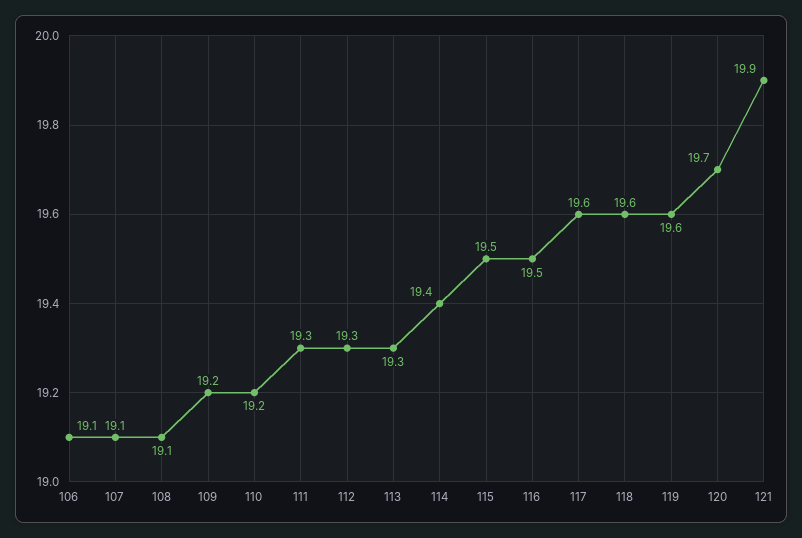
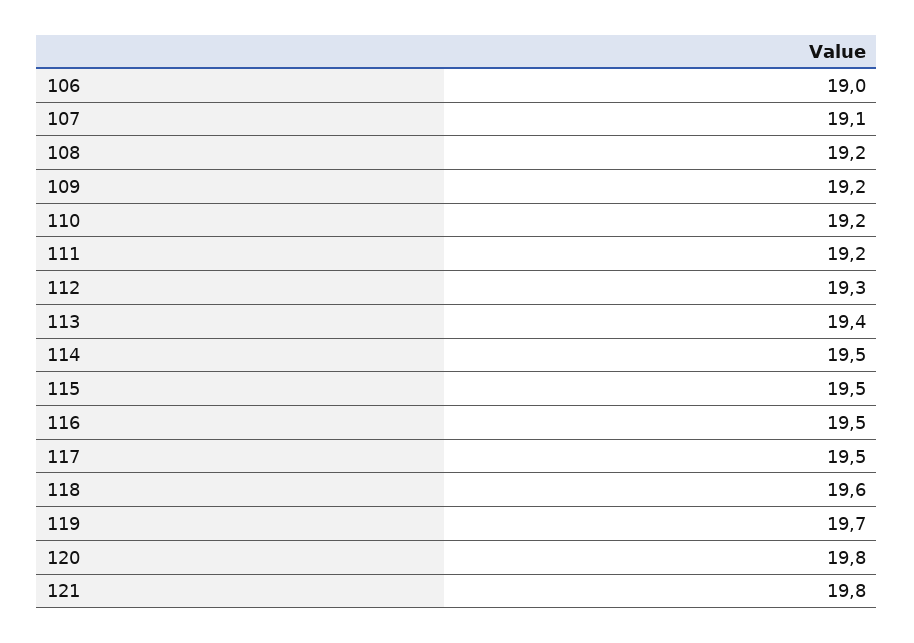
  {
-   "106": 19.1,
+   "106": 19,
    "107": 19.1,
-   "108": 19.1,
+   "108": 19.2,
    "109": 19.2,
    "110": 19.2,
-   "111": 19.3,
+   "111": 19.2,
    "112": 19.3,
-   "113": 19.3,
+   "113": 19.4,
-   "114": 19.4,
+   "114": 19.5,
    "115": 19.5,
    "116": 19.5,
-   "117": 19.6,
+   "117": 19.5,
    "118": 19.6,
-   "119": 19.6,
+   "119": 19.7,
-   "120": 19.7,
+   "120": 19.8,
-   "121": 19.9
+   "121": 19.8
  }

